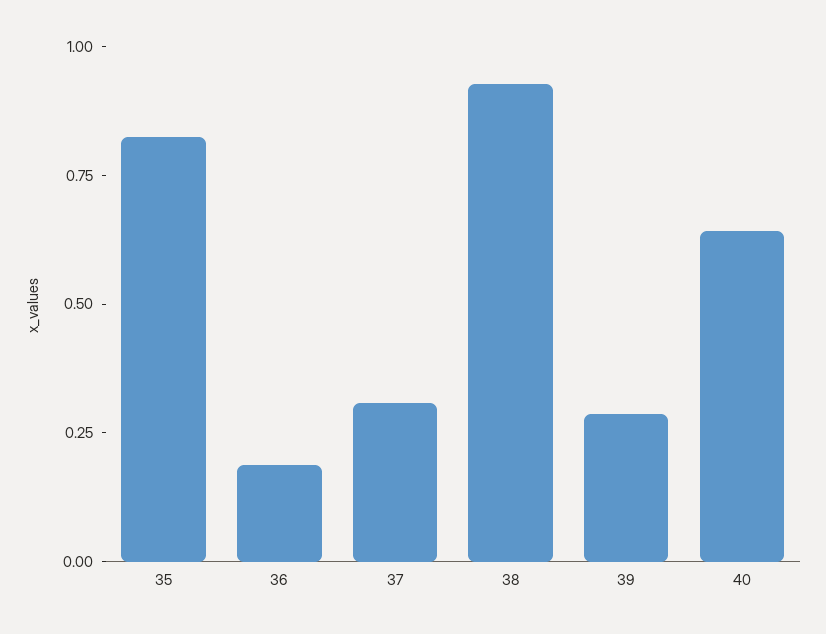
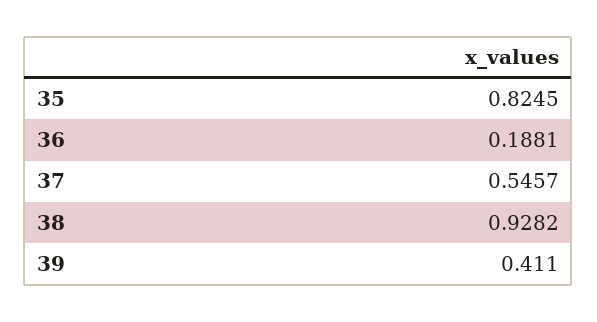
  {
    "35": 0.8245,
    "36": 0.1881,
-   "37": 0.3,
+   "37": 0.5457,
    "38": 0.9282,
-   "39": 0.3,
+   "39": 0.411
-   "40": 0.65
  }

